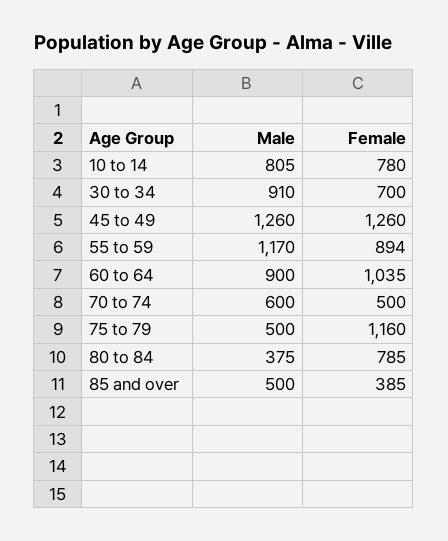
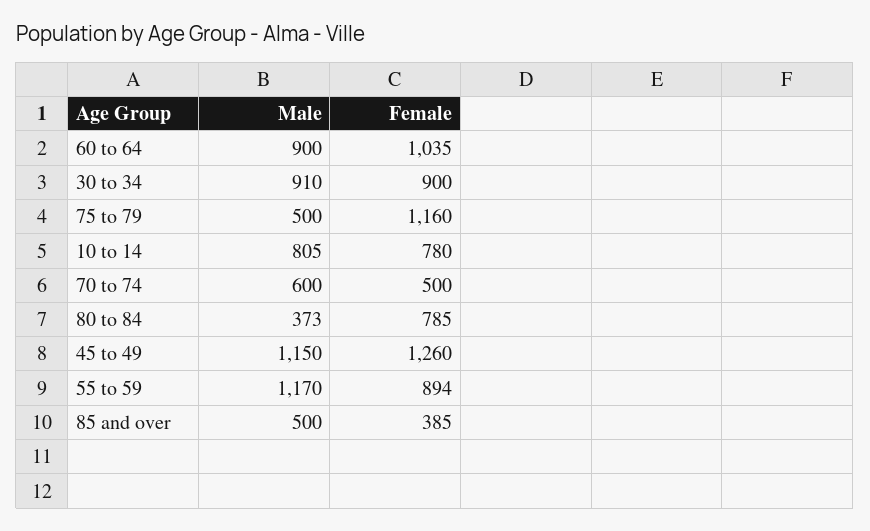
  {
    "Male": {
      "10 to 14": 805,
      "30 to 34": 910,
-     "45 to 49": 1260,
+     "45 to 49": 1150,
      "55 to 59": 1170,
      "60 to 64": 900,
      "70 to 74": 600,
      "75 to 79": 500,
-     "80 to 84": 375,
+     "80 to 84": 373,
      "85 and over": 500
    },
    "Female": {
      "10 to 14": 780,
-     "30 to 34": 700,
+     "30 to 34": 900,
      "45 to 49": 1260,
      "55 to 59": 894,
      "60 to 64": 1035,
      "70 to 74": 500,
      "75 to 79": 1160,
      "80 to 84": 785,
      "85 and over": 385
    }
  }

